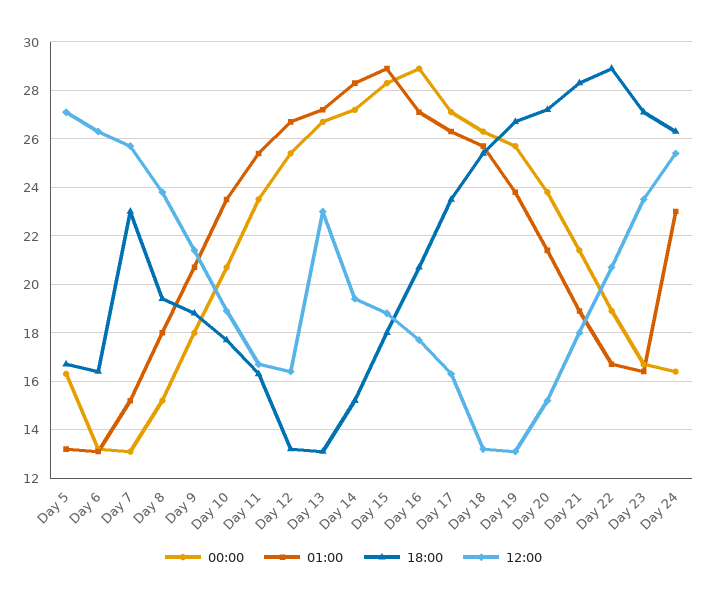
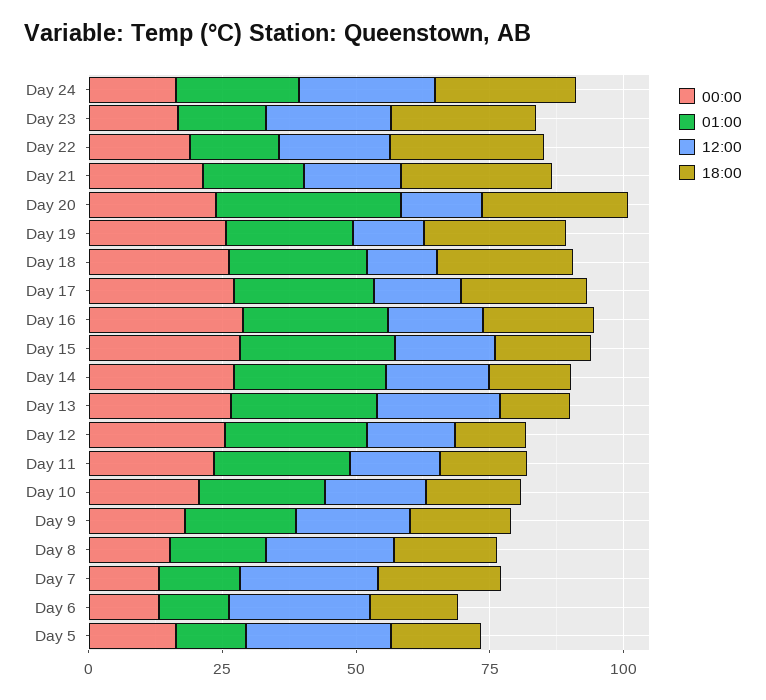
  {
    "00:00": {
      "Day 5": 16.5,
      "Day 6": 13,
      "Day 7": 13,
      "Day 8": 15,
      "Day 9": 18,
      "Day 10": 20.5,
      "Day 11": 23.5,
      "Day 12": 25.5,
      "Day 13": 26.5,
      "Day 14": 27,
      "Day 15": 28.5,
      "Day 16": 29,
      "Day 17": 27,
      "Day 18": 26.5,
      "Day 19": 25.5,
      "Day 20": 24,
      "Day 21": 21.5,
      "Day 22": 19,
      "Day 23": 16.5,
      "Day 24": 16.5
    },
    "01:00": {
      "Day 5": 13,
      "Day 6": 13,
      "Day 7": 15,
      "Day 8": 18,
      "Day 9": 20.5,
      "Day 10": 23.5,
      "Day 11": 25.5,
      "Day 12": 26.5,
      "Day 13": 27,
      "Day 14": 28.5,
      "Day 15": 29,
      "Day 16": 27,
      "Day 17": 26.5,
      "Day 18": 25.5,
      "Day 19": 24,
-     "Day 20": 21.5,
+     "Day 20": 35,
      "Day 21": 19,
      "Day 22": 16.5,
      "Day 23": 16.5,
      "Day 24": 23
    },
    "18:00": {
      "Day 5": 16.5,
      "Day 6": 16.5,
      "Day 7": 23,
      "Day 8": 19.5,
      "Day 9": 19,
      "Day 10": 17.5,
      "Day 11": 16.5,
      "Day 12": 13,
      "Day 13": 13,
      "Day 14": 15,
      "Day 15": 18,
      "Day 16": 20.5,
      "Day 17": 23.5,
      "Day 18": 25.5,
      "Day 19": 26.5,
      "Day 20": 27,
      "Day 21": 28.5,
      "Day 22": 29,
      "Day 23": 27,
      "Day 24": 26.5
    },
    "12:00": {
      "Day 5": 27,
      "Day 6": 26.5,
      "Day 7": 25.5,
      "Day 8": 24,
      "Day 9": 21.5,
      "Day 10": 19,
      "Day 11": 16.5,
      "Day 12": 16.5,
      "Day 13": 23,
      "Day 14": 19.5,
      "Day 15": 19,
      "Day 16": 17.5,
      "Day 17": 16.5,
      "Day 18": 13,
      "Day 19": 13,
      "Day 20": 15,
      "Day 21": 18,
      "Day 22": 20.5,
      "Day 23": 23.5,
      "Day 24": 25.5
    }
  }

